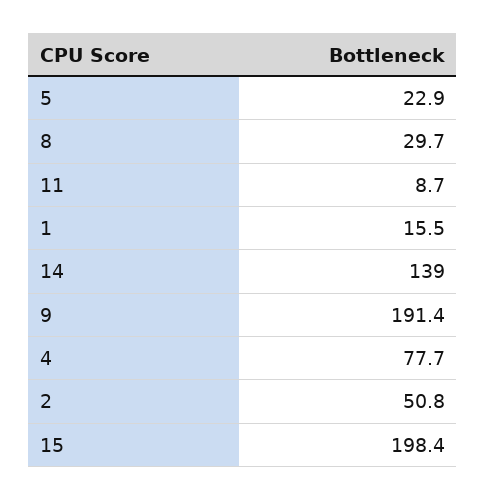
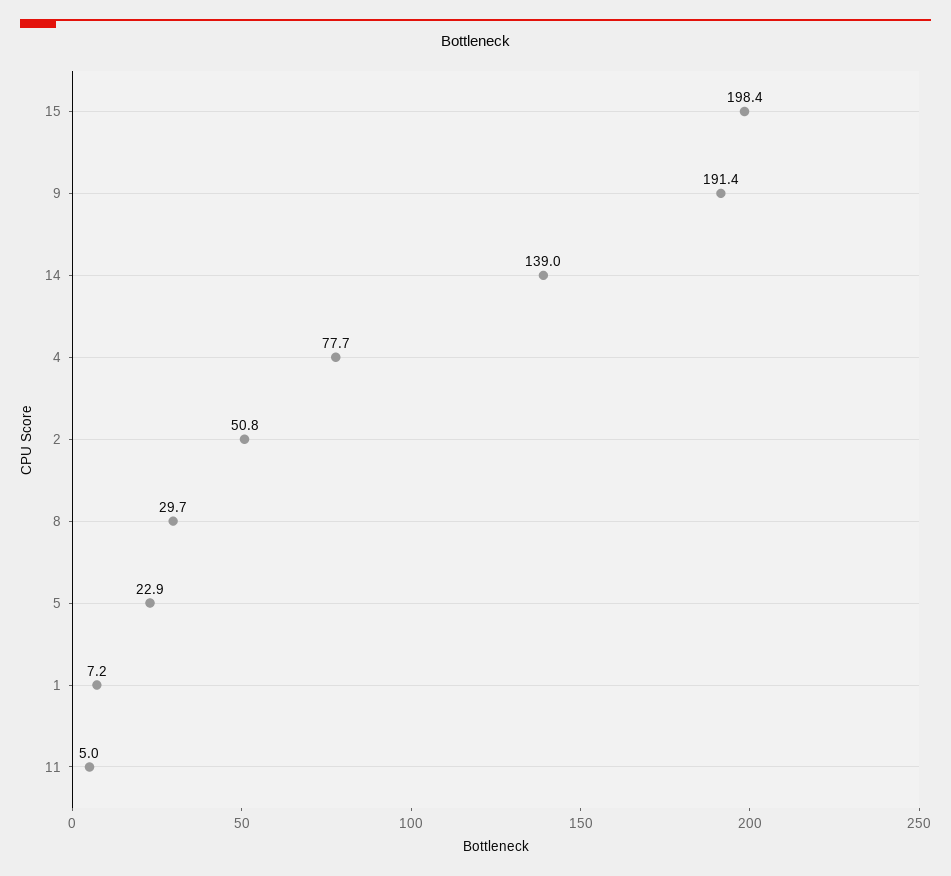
  {
    "5": 22.9,
    "8": 29.7,
-   "11": 8.7,
+   "11": 5,
-   "1": 15.5,
+   "1": 7.2,
    "14": 139,
    "9": 191.4,
    "4": 77.7,
    "2": 50.8,
    "15": 198.4
  }

